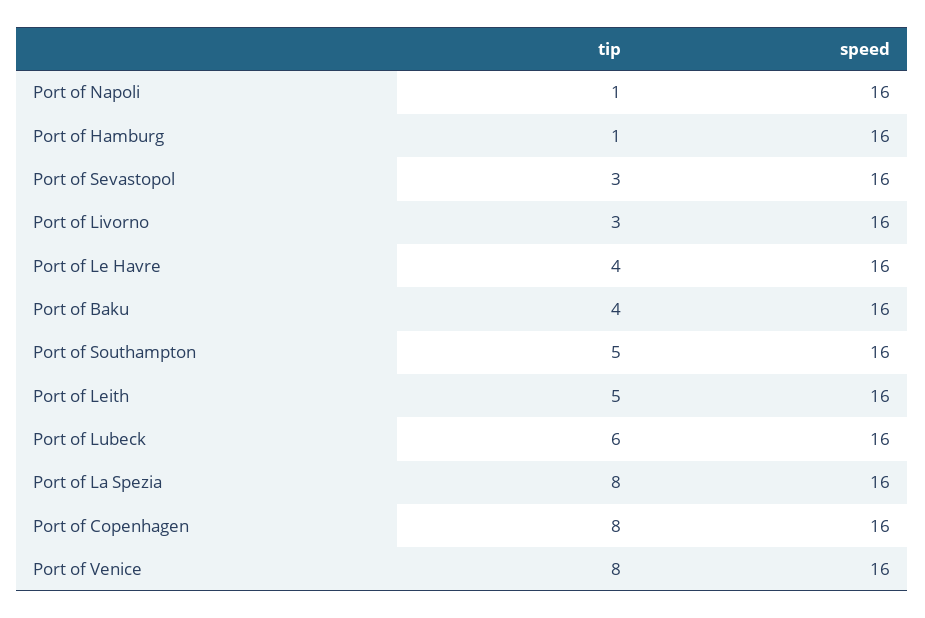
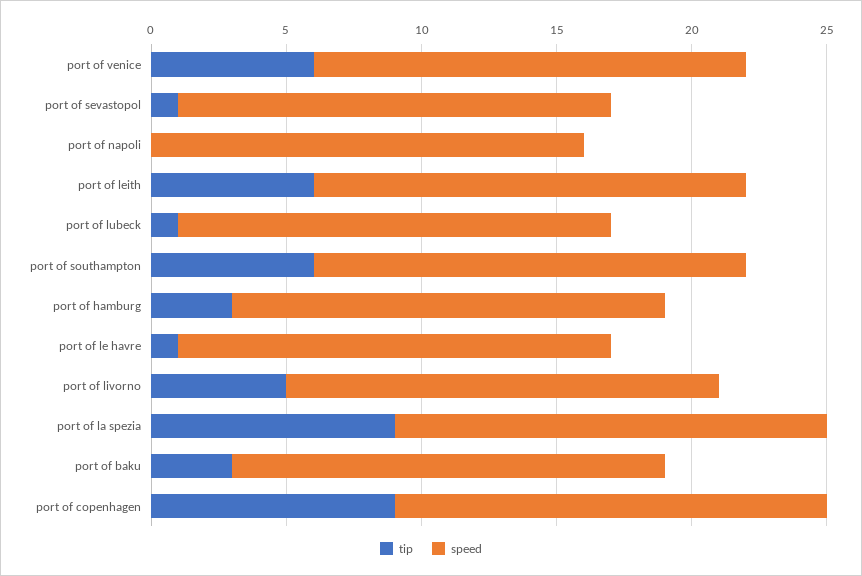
  {
    "tip": {
-     "Port of Napoli": 1,
+     "Port of Napoli": 0,
-     "Port of Hamburg": 1,
+     "Port of Hamburg": 3,
-     "Port of Sevastopol": 3,
+     "Port of Sevastopol": 1,
-     "Port of Livorno": 3,
+     "Port of Livorno": 5,
-     "Port of Le Havre": 4,
+     "Port of Le Havre": 1,
-     "Port of Baku": 4,
+     "Port of Baku": 3,
-     "Port of Southampton": 5,
+     "Port of Southampton": 6,
-     "Port of Leith": 5,
+     "Port of Leith": 6,
-     "Port of Lubeck": 6,
+     "Port of Lubeck": 1,
-     "Port of La Spezia": 8,
+     "Port of La Spezia": 9,
-     "Port of Copenhagen": 8,
+     "Port of Copenhagen": 9,
-     "Port of Venice": 8
+     "Port of Venice": 6
    },
    "speed": {
      "Port of Napoli": 16,
      "Port of Hamburg": 16,
      "Port of Sevastopol": 16,
      "Port of Livorno": 16,
      "Port of Le Havre": 16,
      "Port of Baku": 16,
      "Port of Southampton": 16,
      "Port of Leith": 16,
      "Port of Lubeck": 16,
      "Port of La Spezia": 16,
      "Port of Copenhagen": 16,
      "Port of Venice": 16
    }
  }

